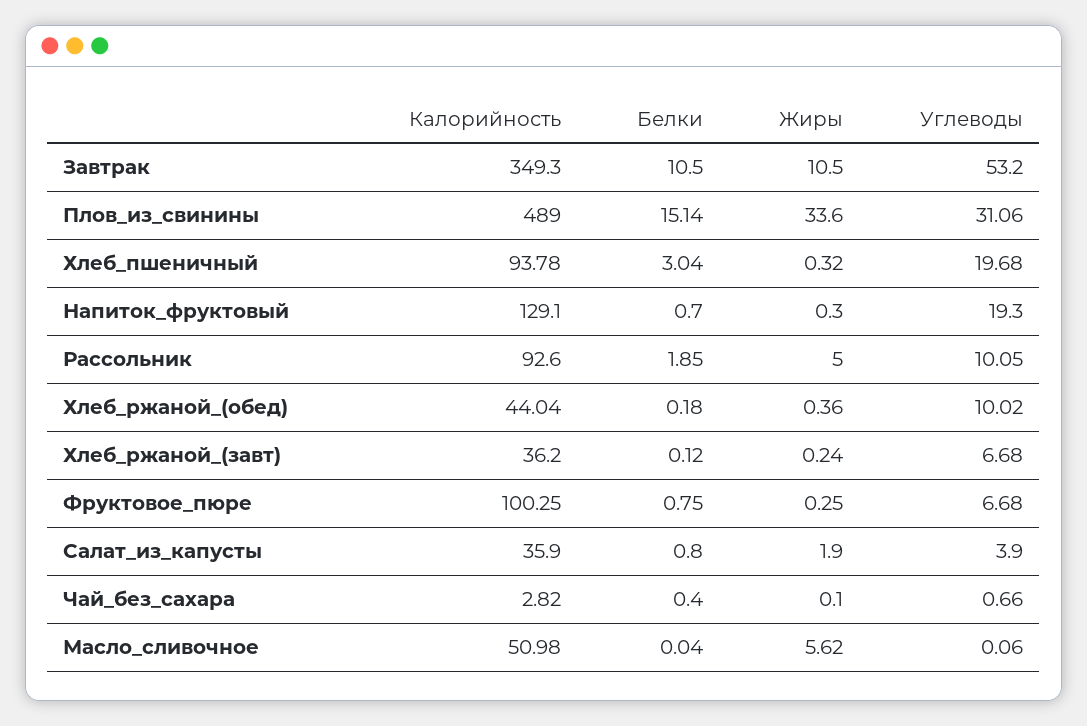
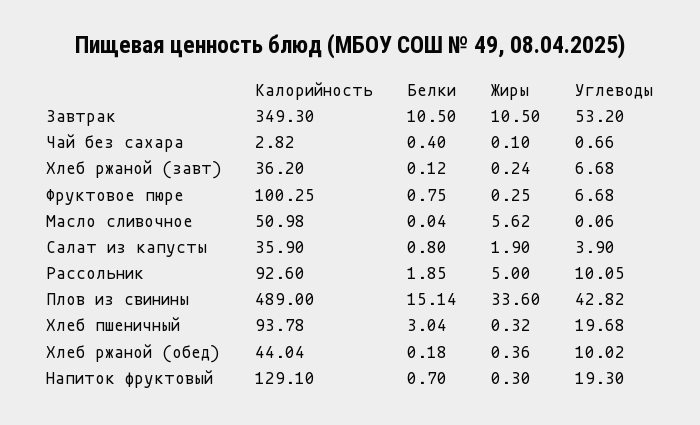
  {
    "Калорийность": {
      "Завтрак": 349.3,
      "Плов_из_свинины": 489,
      "Хлеб_пшеничный": 93.78,
      "Напиток_фруктовый": 129.1,
      "Рассольник": 92.6,
      "Хлеб_ржаной_(обед)": 44.04,
      "Хлеб_ржаной_(завт)": 36.2,
      "Фруктовое_пюре": 100.25,
      "Салат_из_капусты": 35.9,
      "Чай_без_сахара": 2.82,
      "Масло_сливочное": 50.98
    },
    "Белки": {
      "Завтрак": 10.5,
      "Плов_из_свинины": 15.14,
      "Хлеб_пшеничный": 3.04,
      "Напиток_фруктовый": 0.7,
      "Рассольник": 1.85,
      "Хлеб_ржаной_(обед)": 0.18,
      "Хлеб_ржаной_(завт)": 0.12,
      "Фруктовое_пюре": 0.75,
      "Салат_из_капусты": 0.8,
      "Чай_без_сахара": 0.4,
      "Масло_сливочное": 0.04
    },
    "Жиры": {
      "Завтрак": 10.5,
      "Плов_из_свинины": 33.6,
      "Хлеб_пшеничный": 0.32,
      "Напиток_фруктовый": 0.3,
      "Рассольник": 5,
      "Хлеб_ржаной_(обед)": 0.36,
      "Хлеб_ржаной_(завт)": 0.24,
      "Фруктовое_пюре": 0.25,
      "Салат_из_капусты": 1.9,
      "Чай_без_сахара": 0.1,
      "Масло_сливочное": 5.62
    },
    "Углеводы": {
      "Завтрак": 53.2,
-     "Плов_из_свинины": 31.06,
+     "Плов_из_свинины": 42.82,
      "Хлеб_пшеничный": 19.68,
      "Напиток_фруктовый": 19.3,
      "Рассольник": 10.05,
      "Хлеб_ржаной_(обед)": 10.02,
      "Хлеб_ржаной_(завт)": 6.68,
      "Фруктовое_пюре": 6.68,
      "Салат_из_капусты": 3.9,
      "Чай_без_сахара": 0.66,
      "Масло_сливочное": 0.06
    }
  }

